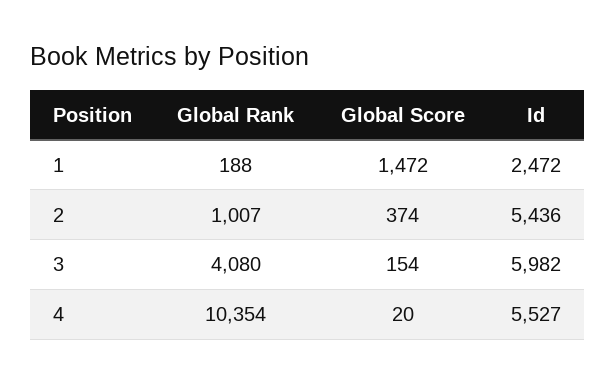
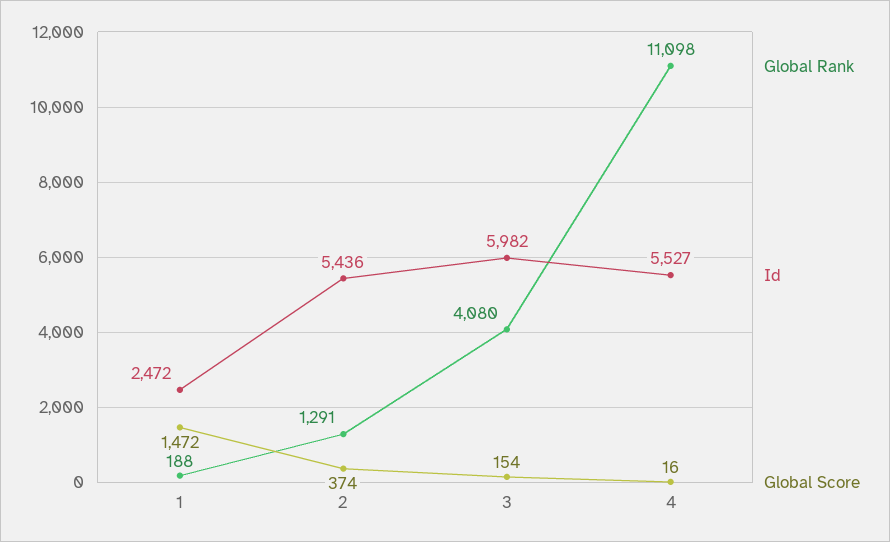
  {
    "Global Rank": {
      "1": 188,
-     "2": 1007,
+     "2": 1291,
      "3": 4080,
-     "4": 10354
+     "4": 11098
    },
    "Global Score": {
      "1": 1472,
      "2": 374,
      "3": 154,
-     "4": 20
+     "4": 16
    },
    "Id": {
      "1": 2472,
      "2": 5436,
      "3": 5982,
      "4": 5527
    }
  }

